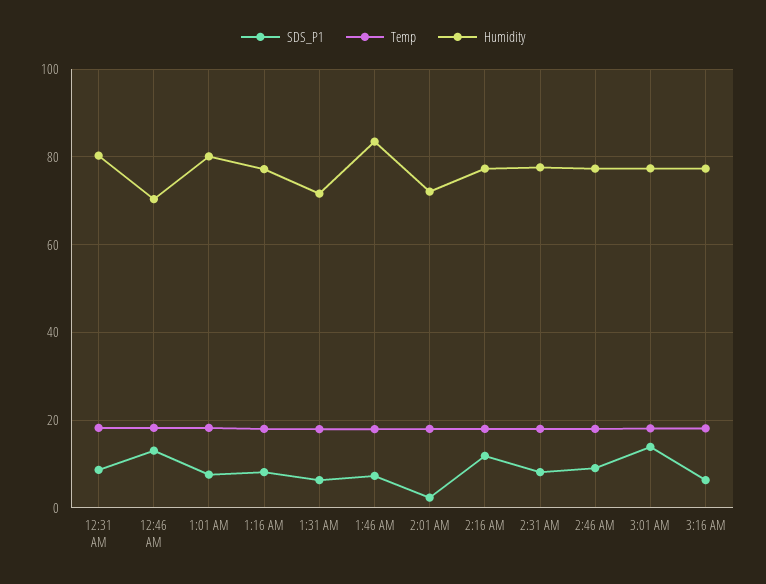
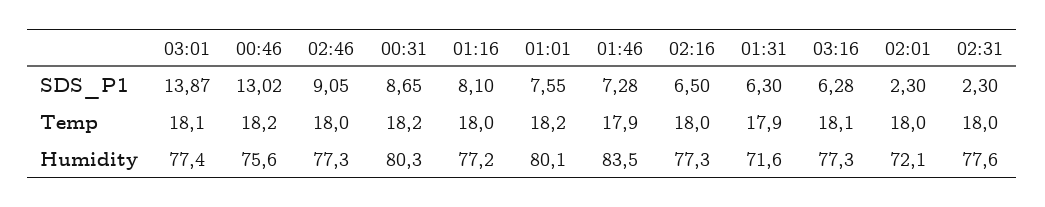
  {
    "SDS_P1": {
      "12:31 AM": 8.65,
      "12:46 AM": 13.02,
      "1:01 AM": 7.55,
      "1:16 AM": 8.1,
      "1:31 AM": 6.3,
      "1:46 AM": 7.28,
      "2:01 AM": 2.3,
-     "2:16 AM": 12,
+     "2:16 AM": 6.5,
-     "2:31 AM": 8,
+     "2:31 AM": 2.3,
      "2:46 AM": 9.05,
      "3:01 AM": 13.87,
      "3:16 AM": 6.28
    },
    "Temp": {
      "12:31 AM": 18.2,
      "12:46 AM": 18.2,
      "1:01 AM": 18.2,
      "1:16 AM": 18,
      "1:31 AM": 17.9,
      "1:46 AM": 17.9,
      "2:01 AM": 18,
      "2:16 AM": 18,
      "2:31 AM": 18,
      "2:46 AM": 18,
      "3:01 AM": 18.1,
      "3:16 AM": 18.1
    },
    "Humidity": {
      "12:31 AM": 80.3,
-     "12:46 AM": 70,
+     "12:46 AM": 75.6,
      "1:01 AM": 80.1,
      "1:16 AM": 77.2,
      "1:31 AM": 71.6,
      "1:46 AM": 83.5,
      "2:01 AM": 72.1,
      "2:16 AM": 77.3,
      "2:31 AM": 77.6,
      "2:46 AM": 77.3,
      "3:01 AM": 77.4,
      "3:16 AM": 77.3
    }
  }

